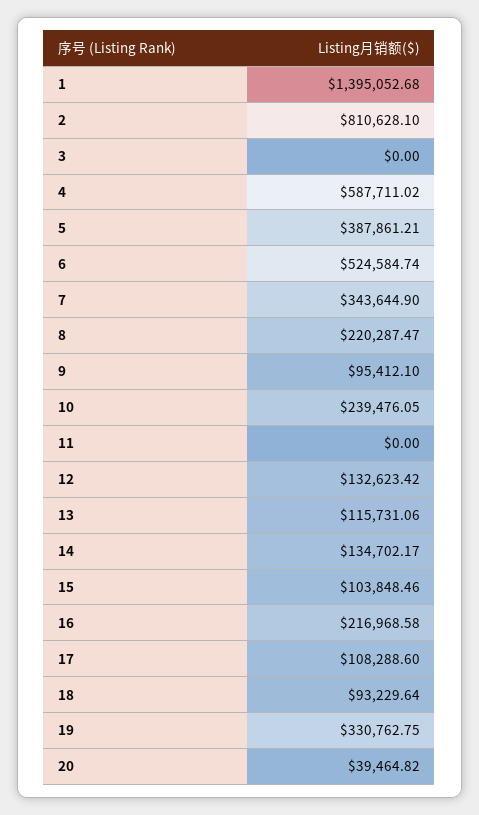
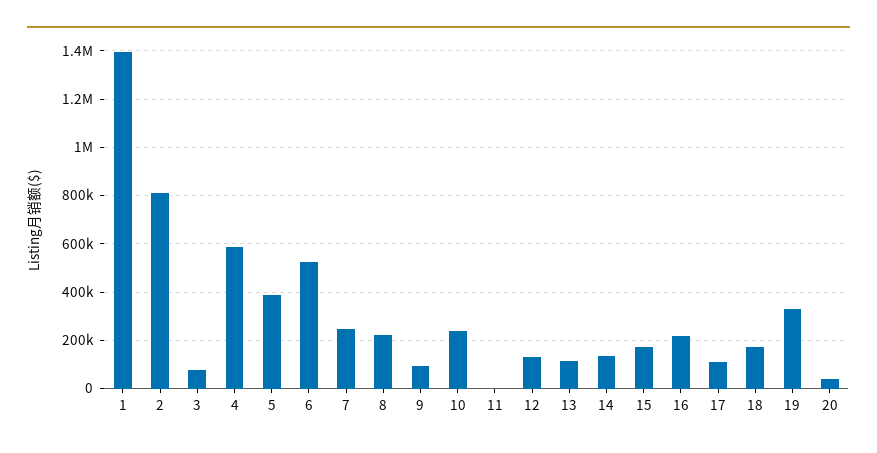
  {
    "1": 1395052.68,
    "2": 810628.1,
-   "3": 0,
+   "3": 75000,
    "4": 587711.02,
    "5": 387861.21,
    "6": 524584.74,
-   "7": 343644.9,
+   "7": 250000,
    "8": 220287.47,
    "9": 95412.1,
    "10": 239476.05,
    "11": 0,
    "12": 132623.42,
    "13": 115731.06,
    "14": 134702.17,
-   "15": 103848.46,
+   "15": 175000,
    "16": 216968.58,
    "17": 108288.6,
-   "18": 93229.64,
+   "18": 175000,
    "19": 330762.75,
    "20": 39464.82
  }

